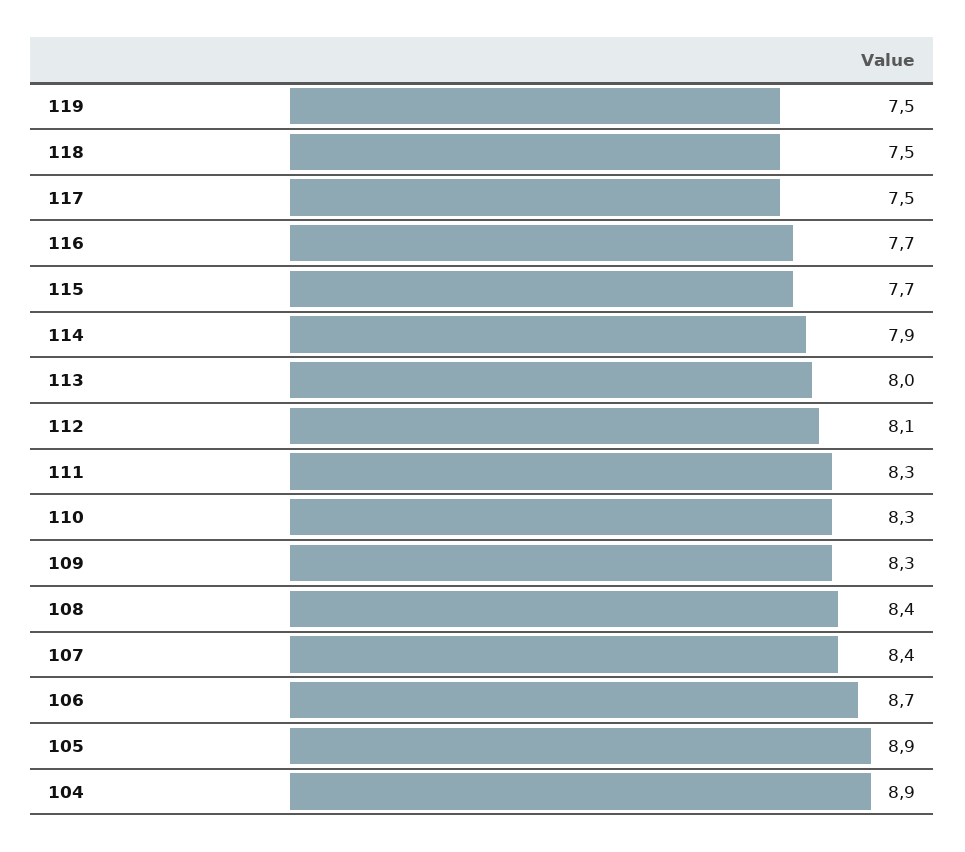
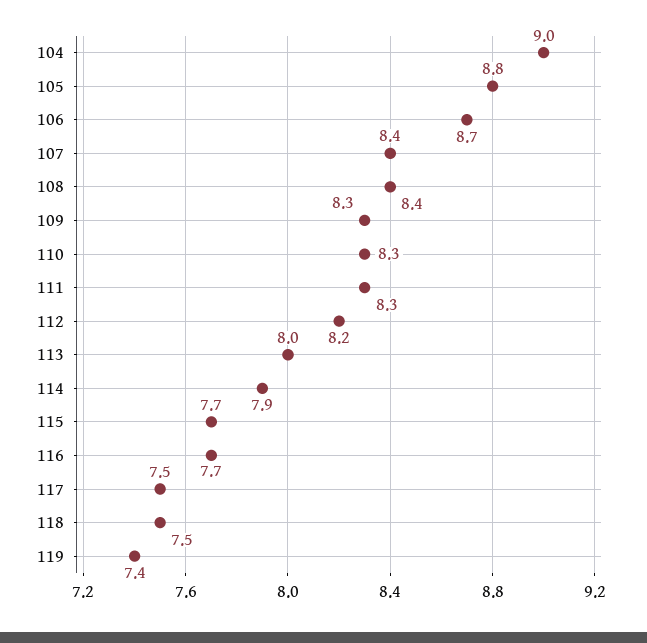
  {
-   "119": 7.5,
+   "119": 7.4,
    "118": 7.5,
    "117": 7.5,
    "116": 7.7,
    "115": 7.7,
    "114": 7.9,
    "113": 8,
-   "112": 8.1,
+   "112": 8.2,
    "111": 8.3,
    "110": 8.3,
    "109": 8.3,
    "108": 8.4,
    "107": 8.4,
    "106": 8.7,
-   "105": 8.9,
+   "105": 8.8,
-   "104": 8.9
+   "104": 9
  }

